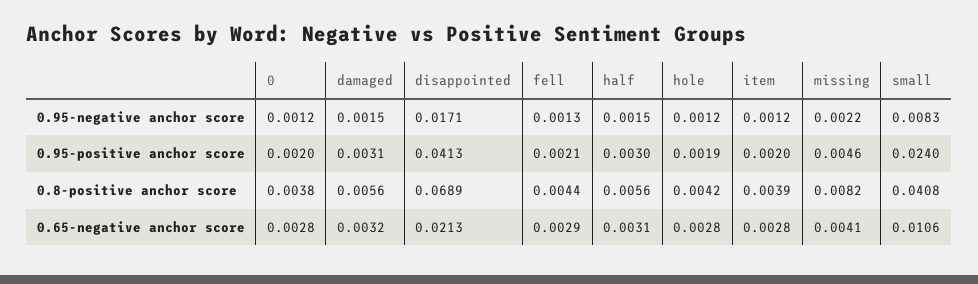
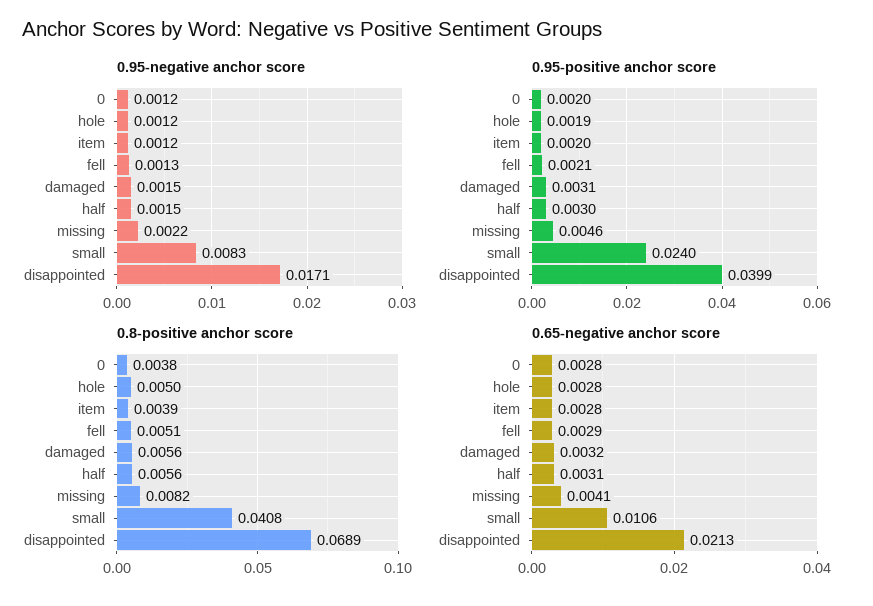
  {
    "0.95-negative anchor score": {
      "0": 0.0012,
      "damaged": 0.0015,
      "disappointed": 0.0171,
      "fell": 0.0013,
      "half": 0.0015,
      "hole": 0.0012,
      "item": 0.0012,
      "missing": 0.0022,
      "small": 0.0083
    },
    "0.95-positive anchor score": {
      "0": 0.002,
      "damaged": 0.0031,
-     "disappointed": 0.0413,
+     "disappointed": 0.0399,
      "fell": 0.0021,
      "half": 0.003,
      "hole": 0.0019,
      "item": 0.002,
      "missing": 0.0046,
      "small": 0.024
    },
    "0.8-positive anchor score": {
      "0": 0.0038,
      "damaged": 0.0056,
      "disappointed": 0.0689,
-     "fell": 0.0044,
+     "fell": 0.0051,
      "half": 0.0056,
-     "hole": 0.0042,
+     "hole": 0.005,
      "item": 0.0039,
      "missing": 0.0082,
      "small": 0.0408
    },
    "0.65-negative anchor score": {
      "0": 0.0028,
      "damaged": 0.0032,
      "disappointed": 0.0213,
      "fell": 0.0029,
      "half": 0.0031,
      "hole": 0.0028,
      "item": 0.0028,
      "missing": 0.0041,
      "small": 0.0106
    }
  }

